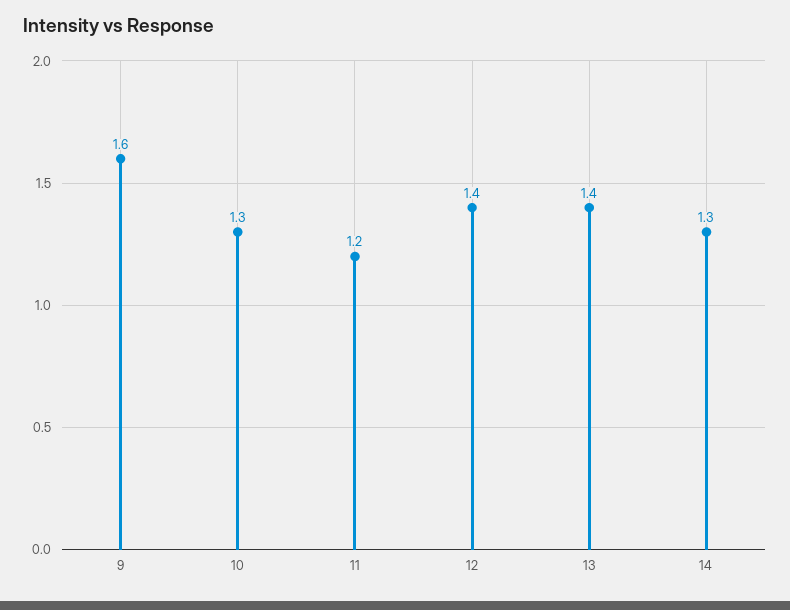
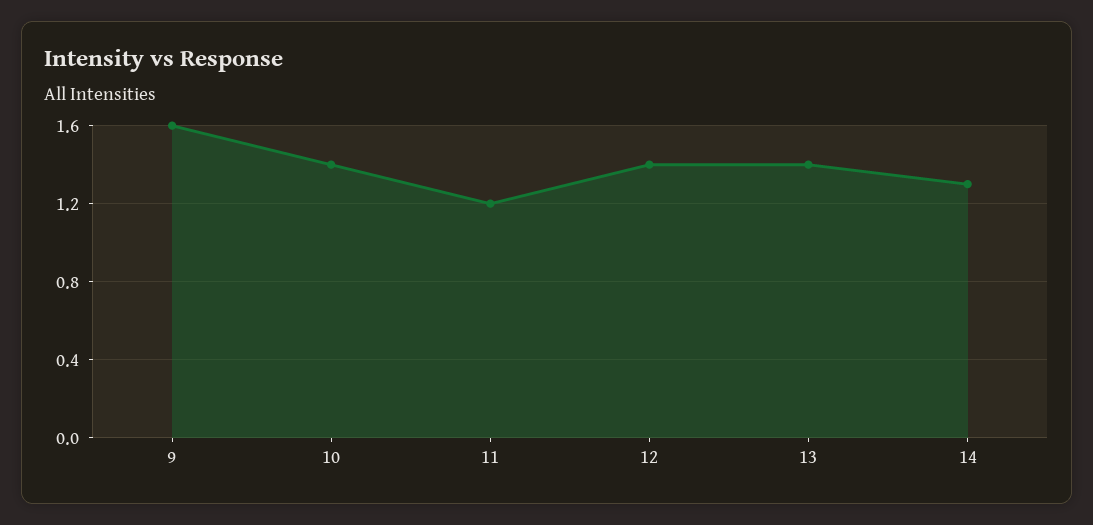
  {
    "9": 1.6,
-   "10": 1.3,
+   "10": 1.4,
    "11": 1.2,
    "12": 1.4,
    "13": 1.4,
    "14": 1.3
  }

